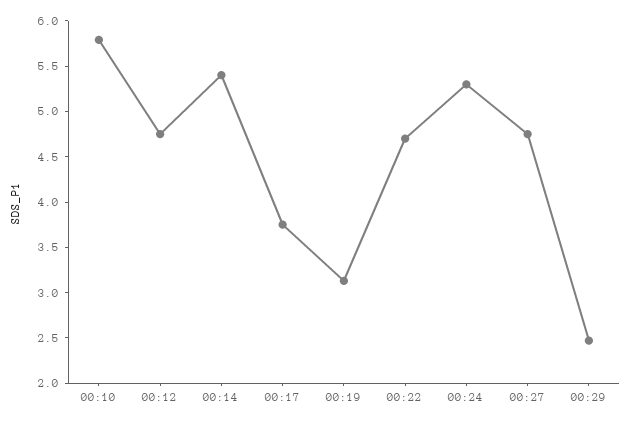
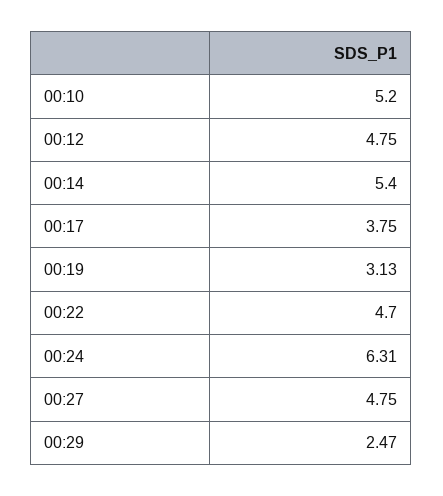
  {
-   "00:10": 5.8,
+   "00:10": 5.2,
    "00:12": 4.75,
    "00:14": 5.4,
    "00:17": 3.75,
    "00:19": 3.13,
    "00:22": 4.7,
-   "00:24": 5.3,
+   "00:24": 6.31,
    "00:27": 4.75,
    "00:29": 2.47
  }

